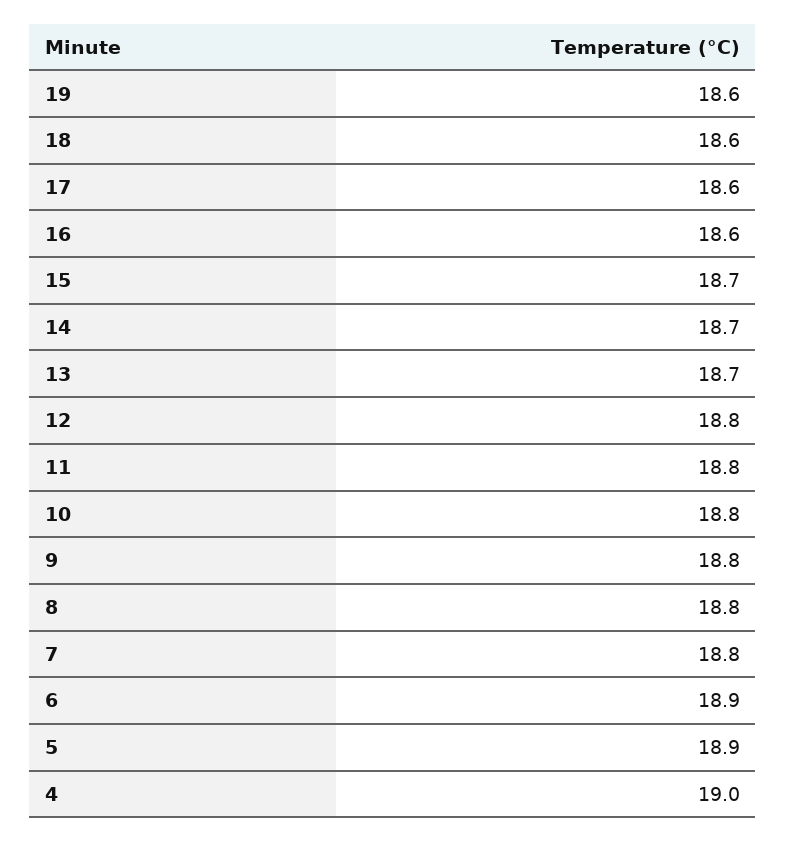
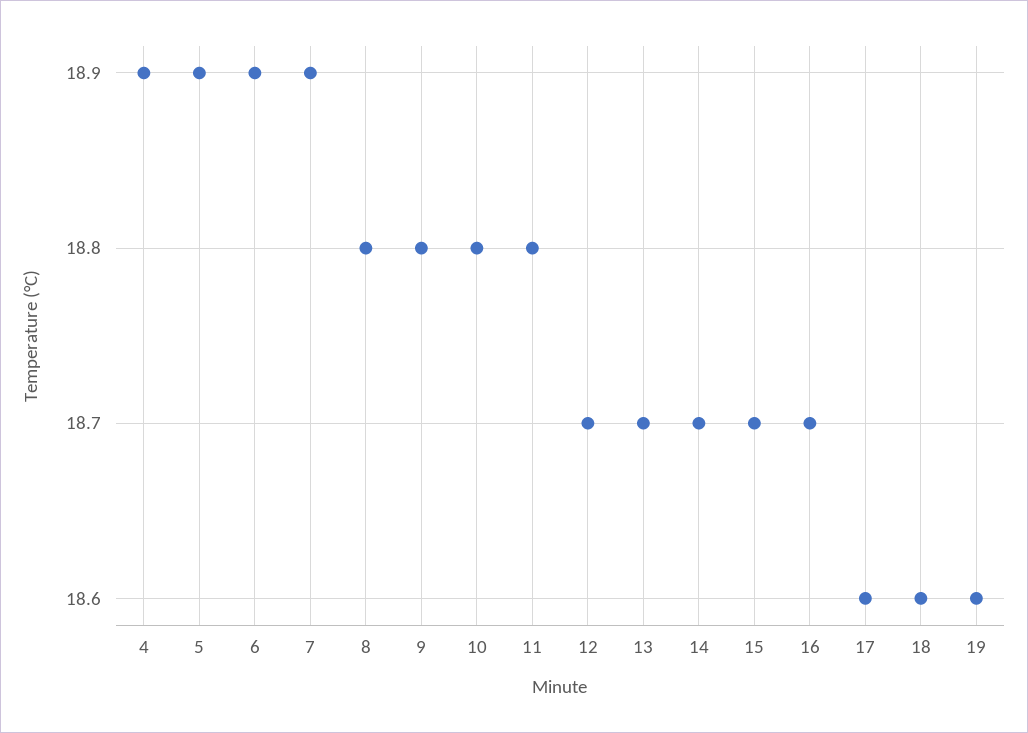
  {
    "19": 18.6,
    "18": 18.6,
    "17": 18.6,
-   "16": 18.6,
+   "16": 18.7,
    "15": 18.7,
    "14": 18.7,
    "13": 18.7,
-   "12": 18.8,
+   "12": 18.7,
    "11": 18.8,
    "10": 18.8,
    "9": 18.8,
    "8": 18.8,
-   "7": 18.8,
+   "7": 18.9,
    "6": 18.9,
    "5": 18.9,
-   "4": 19
+   "4": 18.9
  }

